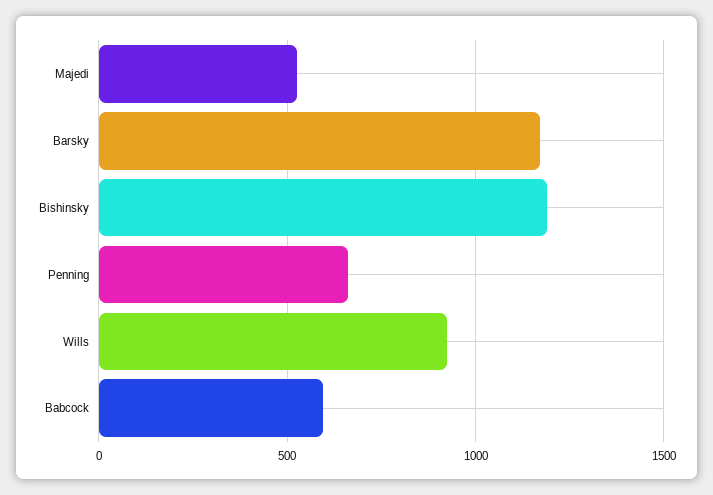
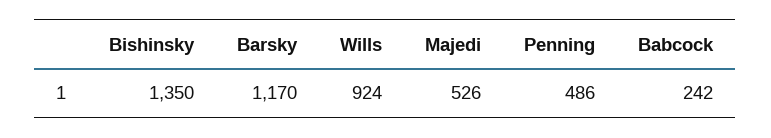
  {
    "Majedi": 526,
    "Barsky": 1170,
-   "Bishinsky": 1200,
+   "Bishinsky": 1350,
-   "Penning": 650,
+   "Penning": 486,
    "Wills": 924,
-   "Babcock": 600
+   "Babcock": 242
  }

